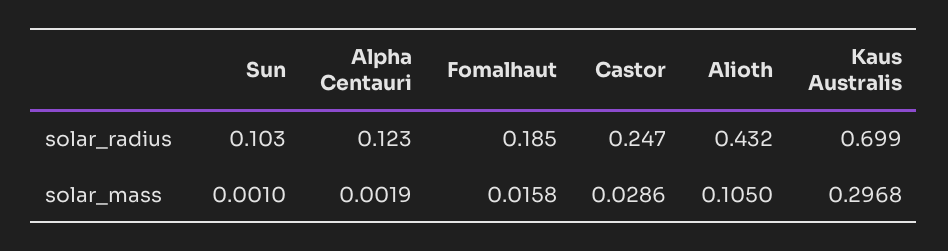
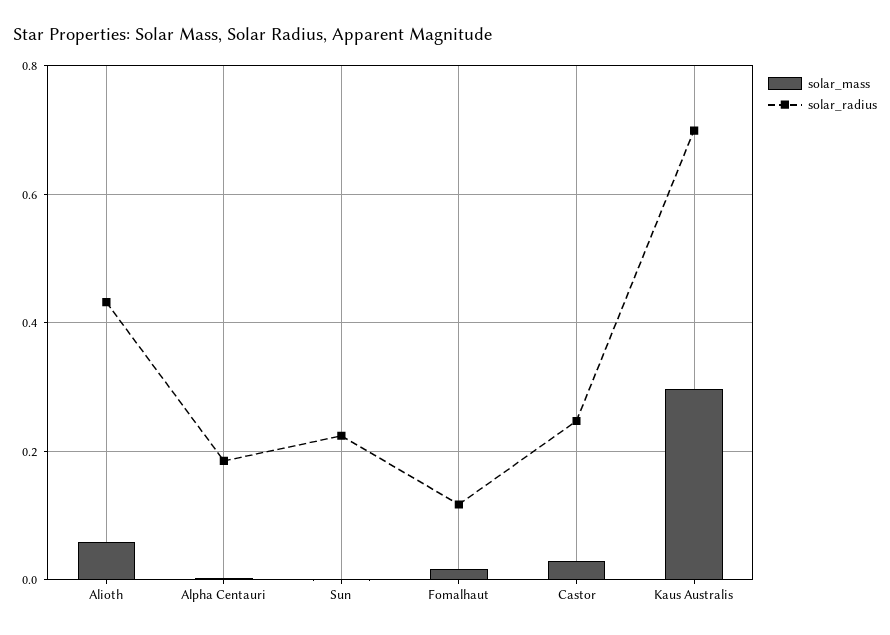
  {
    "solar_radius": {
-     "Sun": 0.103,
+     "Sun": 0.22,
-     "Alpha Centauri": 0.123,
+     "Alpha Centauri": 0.18,
-     "Fomalhaut": 0.185,
+     "Fomalhaut": 0.12,
      "Castor": 0.247,
      "Alioth": 0.432,
      "Kaus Australis": 0.699
    },
    "solar_mass": {
      "Sun": 0.001,
      "Alpha Centauri": 0.0019,
      "Fomalhaut": 0.0158,
      "Castor": 0.0286,
-     "Alioth": 0.105,
+     "Alioth": 0.06,
      "Kaus Australis": 0.2968
    }
  }

